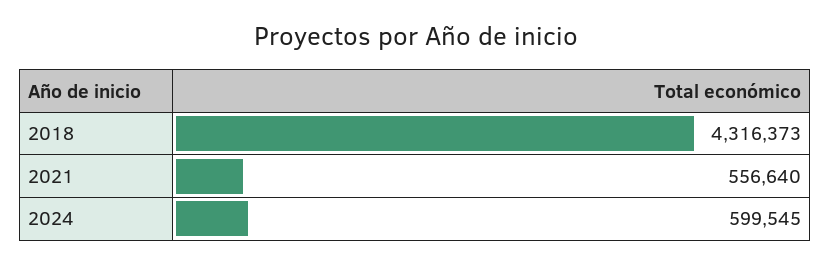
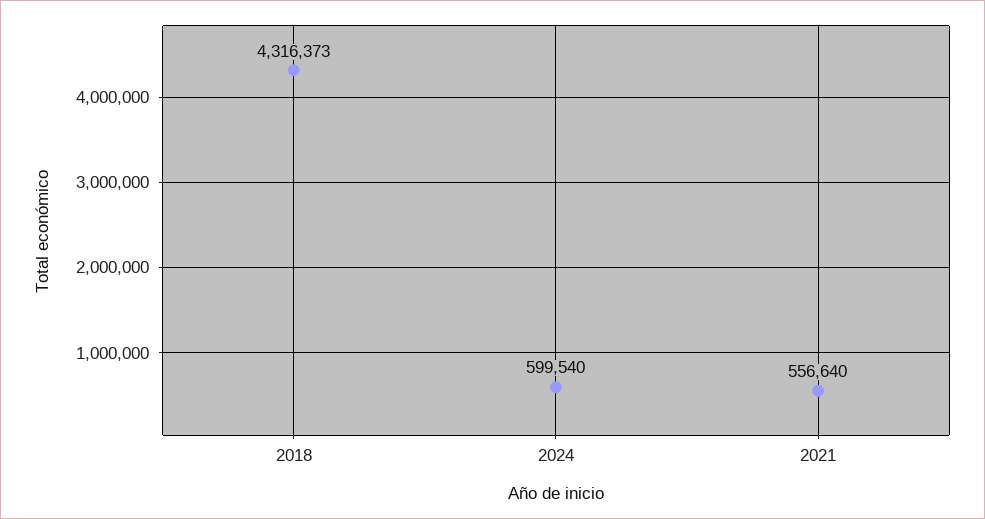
  {
    "2018": 4316373,
    "2021": 556640,
-   "2024": 599545
+   "2024": 599540
  }

